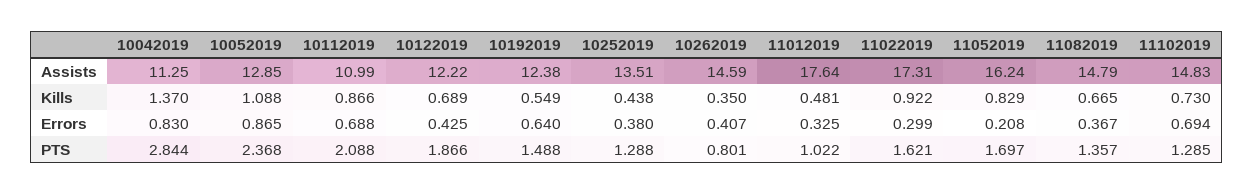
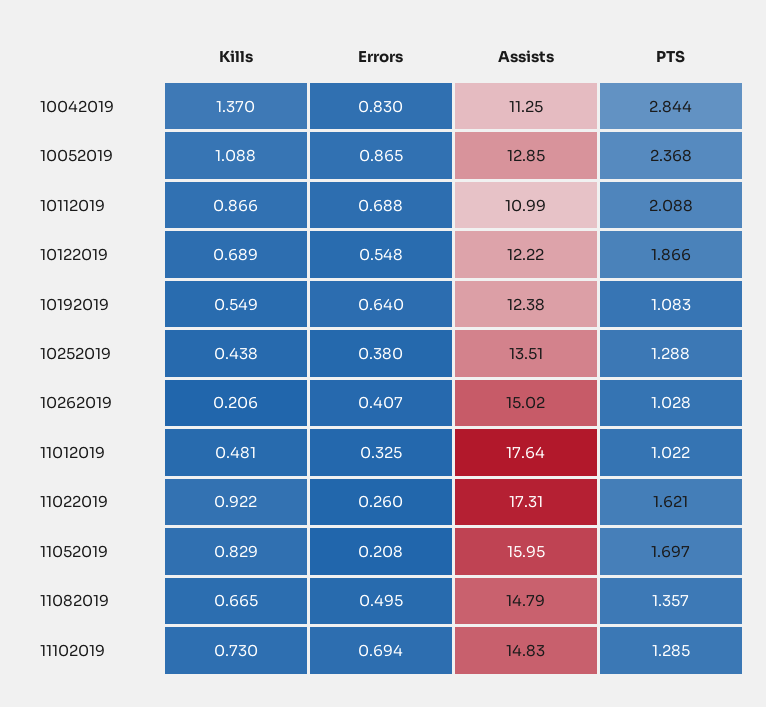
  {
    "10042019": {
      "Assists": 11.25,
      "Kills": 1.37,
      "Errors": 0.83,
      "PTS": 2.844
    },
    "10052019": {
      "Assists": 12.85,
      "Kills": 1.088,
      "Errors": 0.865,
      "PTS": 2.368
    },
    "10112019": {
      "Assists": 10.99,
      "Kills": 0.866,
      "Errors": 0.688,
      "PTS": 2.088
    },
    "10122019": {
      "Assists": 12.22,
      "Kills": 0.689,
-     "Errors": 0.425,
+     "Errors": 0.548,
      "PTS": 1.866
    },
    "10192019": {
      "Assists": 12.38,
      "Kills": 0.549,
      "Errors": 0.64,
-     "PTS": 1.488
+     "PTS": 1.083
    },
    "10252019": {
      "Assists": 13.51,
      "Kills": 0.438,
      "Errors": 0.38,
      "PTS": 1.288
    },
    "10262019": {
-     "Assists": 14.59,
+     "Assists": 15.02,
-     "Kills": 0.35,
+     "Kills": 0.206,
      "Errors": 0.407,
-     "PTS": 0.801
+     "PTS": 1.028
    },
    "11012019": {
      "Assists": 17.64,
      "Kills": 0.481,
      "Errors": 0.325,
      "PTS": 1.022
    },
    "11022019": {
      "Assists": 17.31,
      "Kills": 0.922,
-     "Errors": 0.299,
+     "Errors": 0.26,
      "PTS": 1.621
    },
    "11052019": {
-     "Assists": 16.24,
+     "Assists": 15.95,
      "Kills": 0.829,
      "Errors": 0.208,
      "PTS": 1.697
    },
    "11082019": {
      "Assists": 14.79,
      "Kills": 0.665,
-     "Errors": 0.367,
+     "Errors": 0.495,
      "PTS": 1.357
    },
    "11102019": {
      "Assists": 14.83,
      "Kills": 0.73,
      "Errors": 0.694,
      "PTS": 1.285
    }
  }

